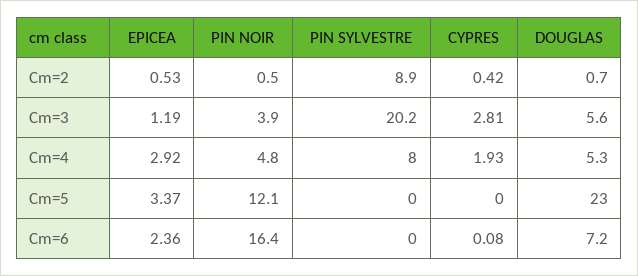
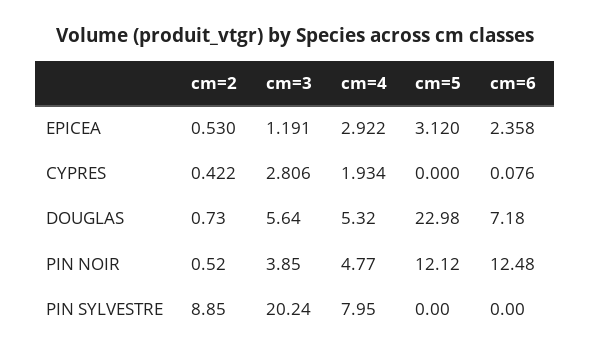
  {
    "EPICEA": {
      "Cm=2": 0.53,
      "Cm=3": 1.191,
      "Cm=4": 2.922,
-     "Cm=5": 3.37,
+     "Cm=5": 3.12,
      "Cm=6": 2.358
    },
    "PIN NOIR": {
      "Cm=2": 0.52,
      "Cm=3": 3.85,
      "Cm=4": 4.77,
      "Cm=5": 12.12,
-     "Cm=6": 16.4
+     "Cm=6": 12.48
    },
    "PIN SYLVESTRE": {
      "Cm=2": 8.85,
      "Cm=3": 20.24,
      "Cm=4": 7.95,
      "Cm=5": 0,
      "Cm=6": 0
    },
    "CYPRES": {
      "Cm=2": 0.422,
      "Cm=3": 2.806,
      "Cm=4": 1.934,
      "Cm=5": 0,
      "Cm=6": 0.076
    },
    "DOUGLAS": {
      "Cm=2": 0.73,
      "Cm=3": 5.64,
      "Cm=4": 5.32,
      "Cm=5": 22.98,
      "Cm=6": 7.18
    }
  }

